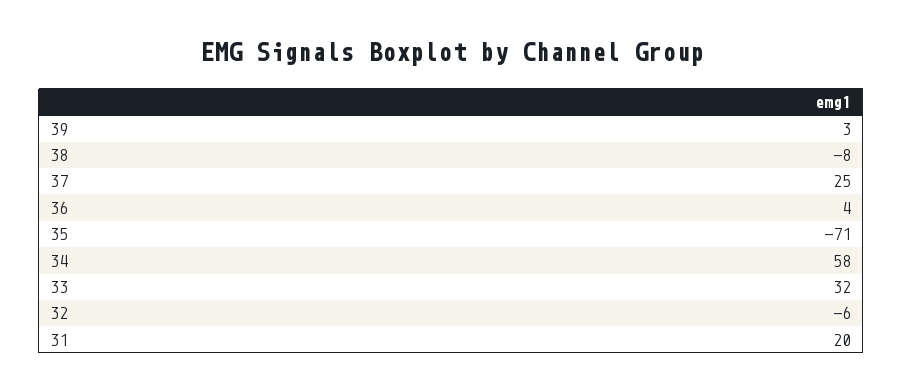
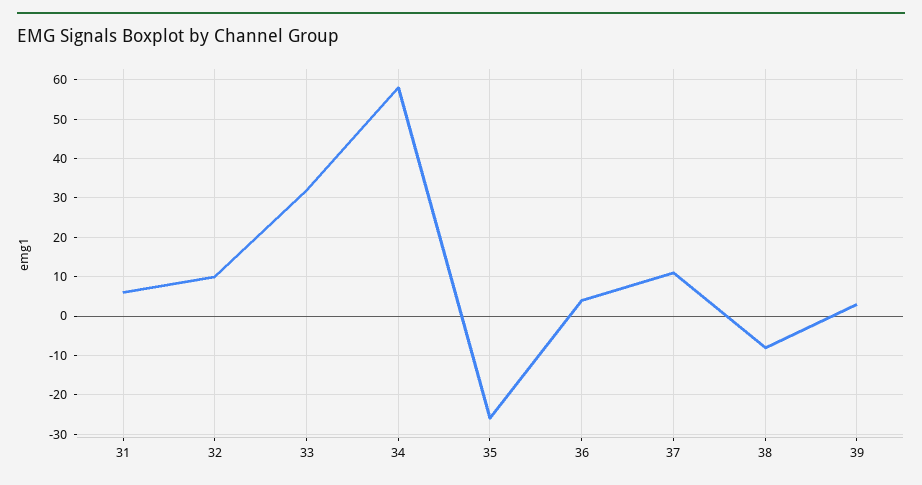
  {
    "39": 3,
    "38": -8,
-   "37": 25,
+   "37": 10,
    "36": 4,
-   "35": -71,
+   "35": -25,
    "34": 58,
    "33": 32,
-   "32": -6,
+   "32": 10,
-   "31": 20
+   "31": 5
  }

